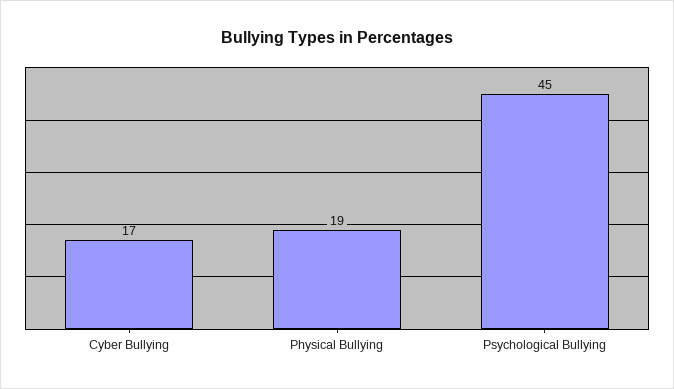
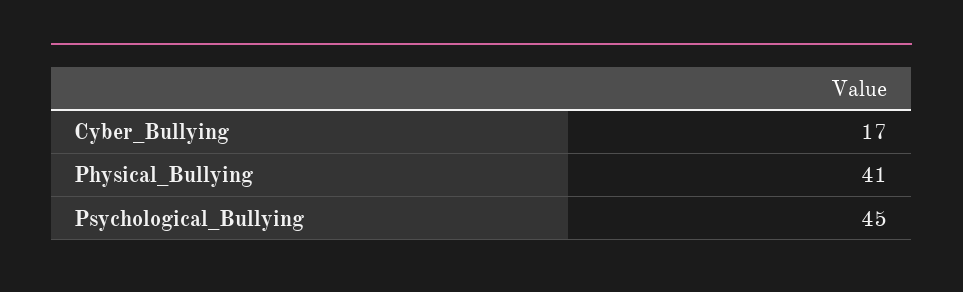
  {
    "Cyber Bullying": 17,
-   "Physical Bullying": 19,
+   "Physical Bullying": 41,
    "Psychological Bullying": 45
  }

